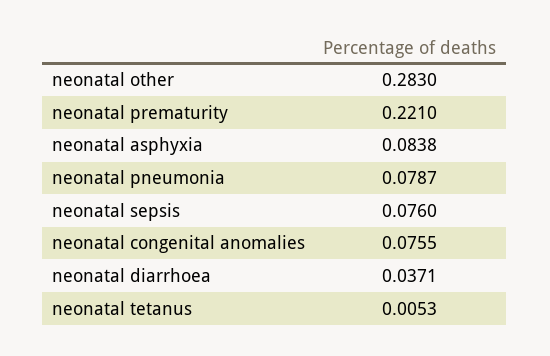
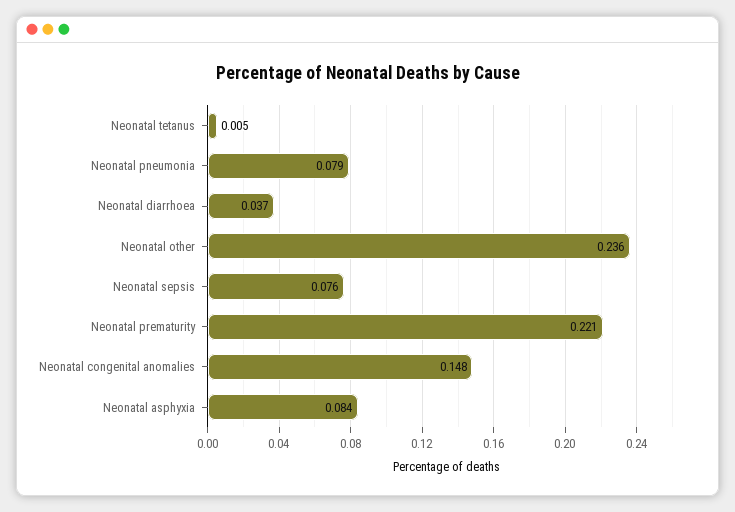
  {
-   "neonatal other": 0.283,
+   "neonatal other": 0.236,
    "neonatal prematurity": 0.221,
    "neonatal asphyxia": 0.0838,
    "neonatal pneumonia": 0.0787,
    "neonatal sepsis": 0.076,
-   "neonatal congenital anomalies": 0.0755,
+   "neonatal congenital anomalies": 0.148,
    "neonatal diarrhoea": 0.0371,
    "neonatal tetanus": 0.0053
  }

